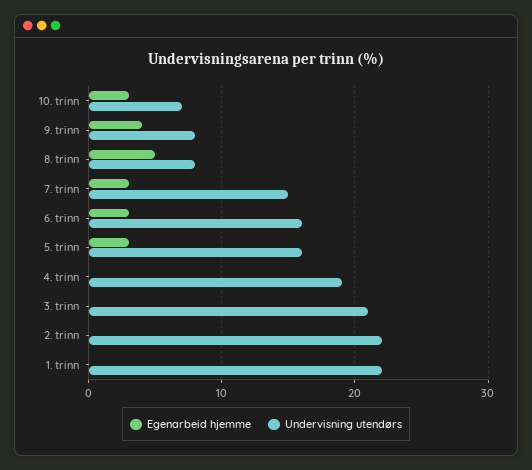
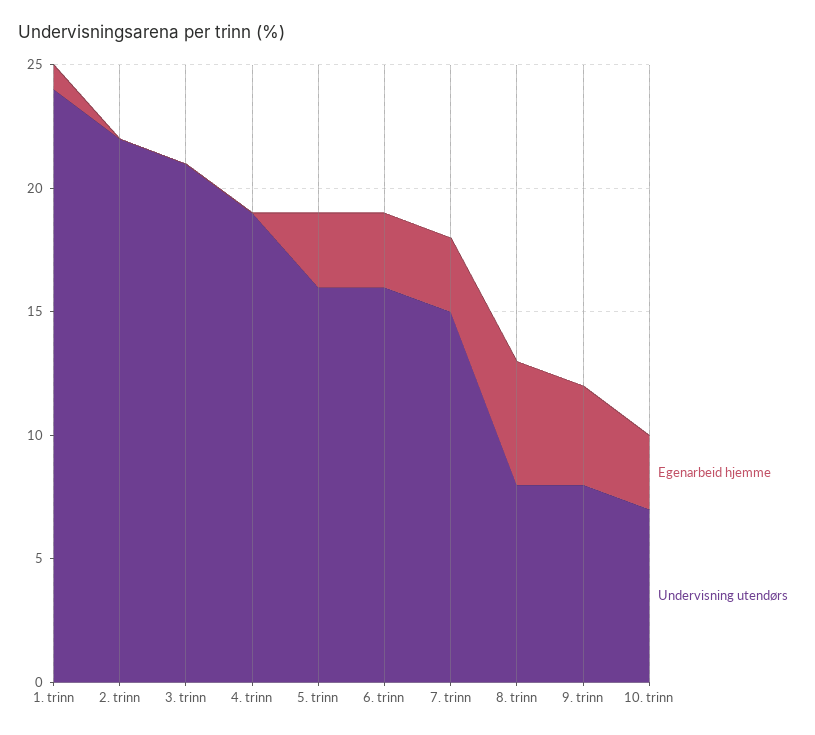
  {
    "Egenarbeid hjemme": {
      "10. trinn": 3,
      "9. trinn": 4,
      "8. trinn": 5,
      "7. trinn": 3,
      "6. trinn": 3,
      "5. trinn": 3,
      "4. trinn": 0,
      "3. trinn": 0,
      "2. trinn": 0,
-     "1. trinn": 0
+     "1. trinn": 1
    },
    "Undervisning utendørs": {
      "10. trinn": 7,
      "9. trinn": 8,
      "8. trinn": 8,
      "7. trinn": 15,
      "6. trinn": 16,
      "5. trinn": 16,
      "4. trinn": 19,
      "3. trinn": 21,
      "2. trinn": 22,
-     "1. trinn": 22
+     "1. trinn": 24
    }
  }

